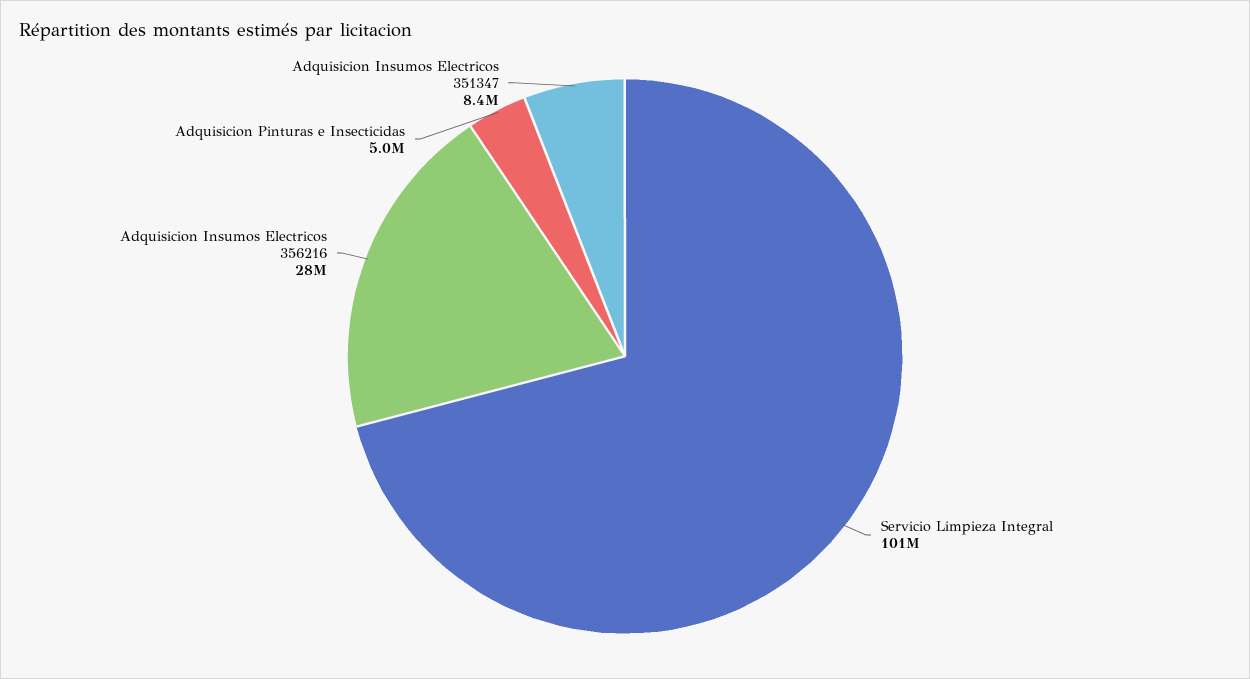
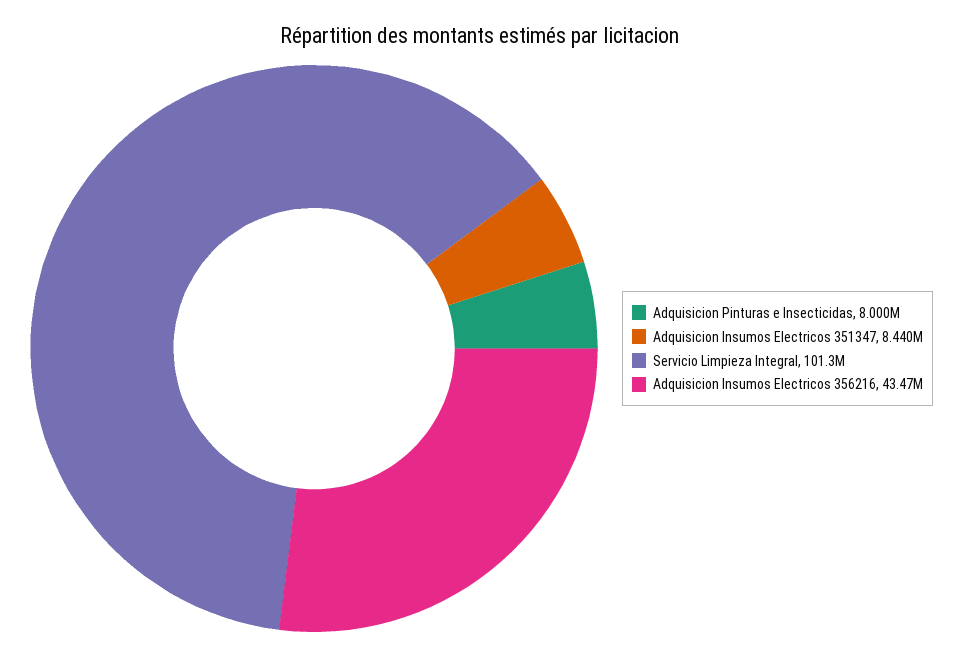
  {
    "Servicio Limpieza Integral": 101300000,
-   "Adquisicion Insumos Electricos 356216": 28000000,
+   "Adquisicion Insumos Electricos 356216": 43470000,
-   "Adquisicion Pinturas e Insecticidas": 5000000,
+   "Adquisicion Pinturas e Insecticidas": 8000000,
    "Adquisicion Insumos Electricos 351347": 8440000
  }

